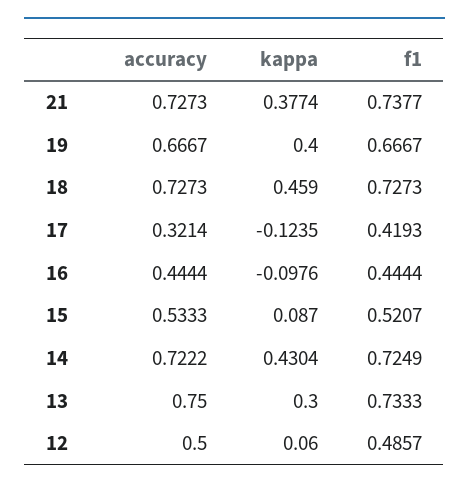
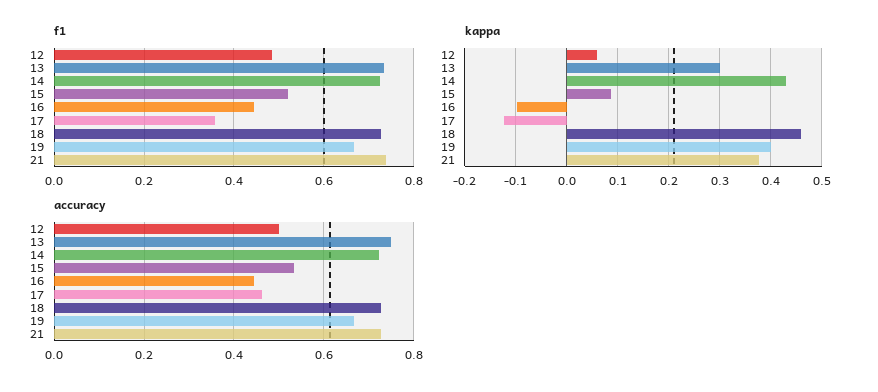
  {
    "accuracy": {
      "21": 0.7273,
      "19": 0.6667,
      "18": 0.7273,
-     "17": 0.3214,
+     "17": 0.46,
      "16": 0.4444,
      "15": 0.5333,
      "14": 0.7222,
      "13": 0.75,
      "12": 0.5
    },
    "kappa": {
      "21": 0.3774,
      "19": 0.4,
      "18": 0.459,
      "17": -0.1235,
      "16": -0.0976,
      "15": 0.087,
      "14": 0.4304,
      "13": 0.3,
      "12": 0.06
    },
    "f1": {
      "21": 0.7377,
      "19": 0.6667,
      "18": 0.7273,
-     "17": 0.4193,
+     "17": 0.36,
      "16": 0.4444,
      "15": 0.5207,
      "14": 0.7249,
      "13": 0.7333,
      "12": 0.4857
    }
  }

